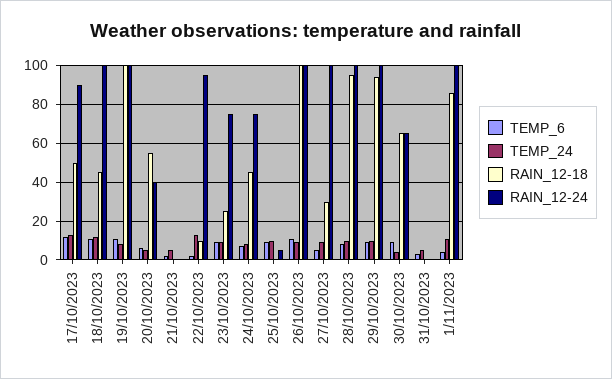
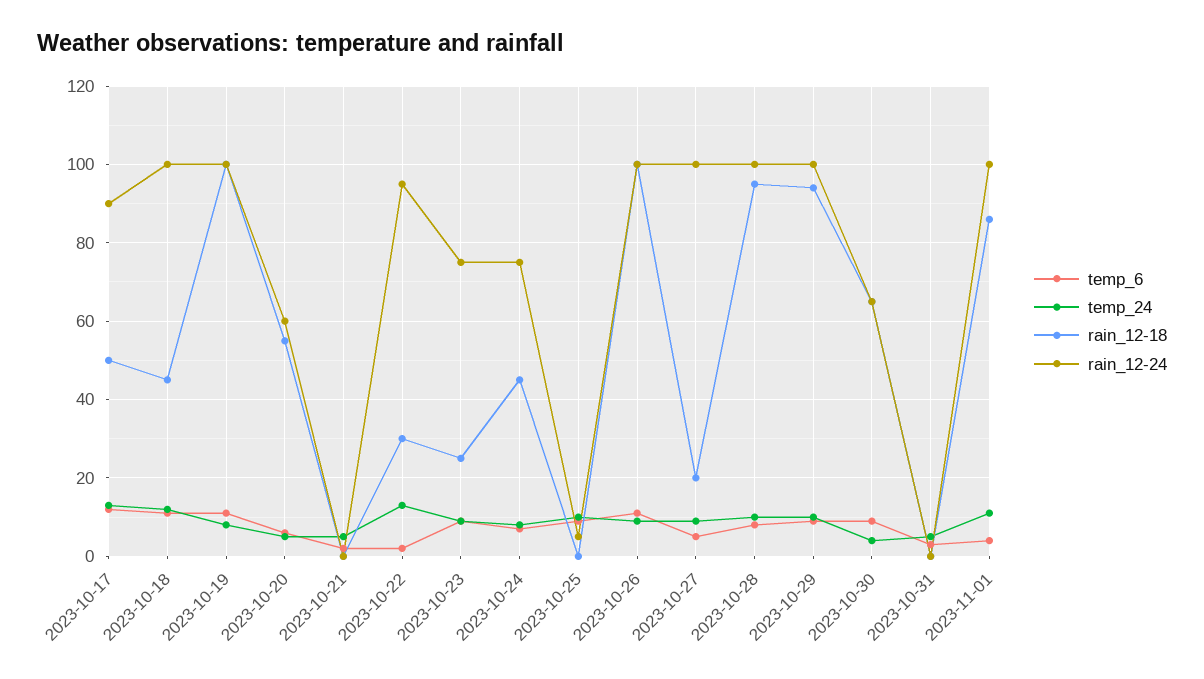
  {
    "TEMP_6": {
      "17/10/2023": 10,
      "18/10/2023": 10,
      "19/10/2023": 10,
      "20/10/2023": 5,
      "21/10/2023": 0,
      "22/10/2023": 0,
      "23/10/2023": 10,
      "24/10/2023": 5,
      "25/10/2023": 10,
      "26/10/2023": 10,
      "27/10/2023": 5,
      "28/10/2023": 10,
      "29/10/2023": 10,
      "30/10/2023": 10,
      "31/10/2023": 5,
      "1/11/2023": 5
    },
    "TEMP_24": {
      "17/10/2023": 15,
      "18/10/2023": 10,
      "19/10/2023": 10,
      "20/10/2023": 5,
      "21/10/2023": 5,
      "22/10/2023": 15,
      "23/10/2023": 10,
      "24/10/2023": 10,
      "25/10/2023": 10,
      "26/10/2023": 10,
      "27/10/2023": 10,
      "28/10/2023": 10,
      "29/10/2023": 10,
      "30/10/2023": 5,
      "31/10/2023": 5,
      "1/11/2023": 10
    },
    "RAIN_12-18": {
      "17/10/2023": 50,
      "18/10/2023": 45,
      "19/10/2023": 100,
      "20/10/2023": 55,
      "21/10/2023": 0,
-     "22/10/2023": 10,
+     "22/10/2023": 30,
      "23/10/2023": 25,
      "24/10/2023": 45,
      "25/10/2023": 0,
      "26/10/2023": 100,
-     "27/10/2023": 30,
+     "27/10/2023": 20,
      "28/10/2023": 95,
      "29/10/2023": 95,
      "30/10/2023": 65,
      "31/10/2023": 0,
      "1/11/2023": 85
    },
    "RAIN_12-24": {
      "17/10/2023": 90,
      "18/10/2023": 100,
      "19/10/2023": 100,
-     "20/10/2023": 40,
+     "20/10/2023": 60,
      "21/10/2023": 0,
      "22/10/2023": 95,
      "23/10/2023": 75,
      "24/10/2023": 75,
      "25/10/2023": 5,
      "26/10/2023": 100,
      "27/10/2023": 100,
      "28/10/2023": 100,
      "29/10/2023": 100,
      "30/10/2023": 65,
      "31/10/2023": 0,
      "1/11/2023": 100
    }
  }

